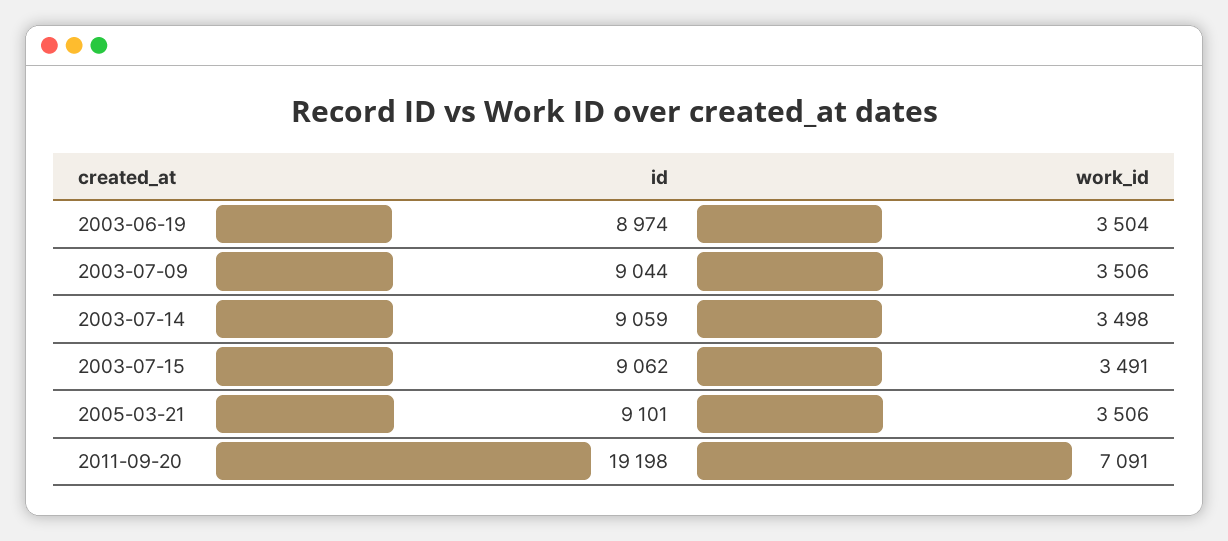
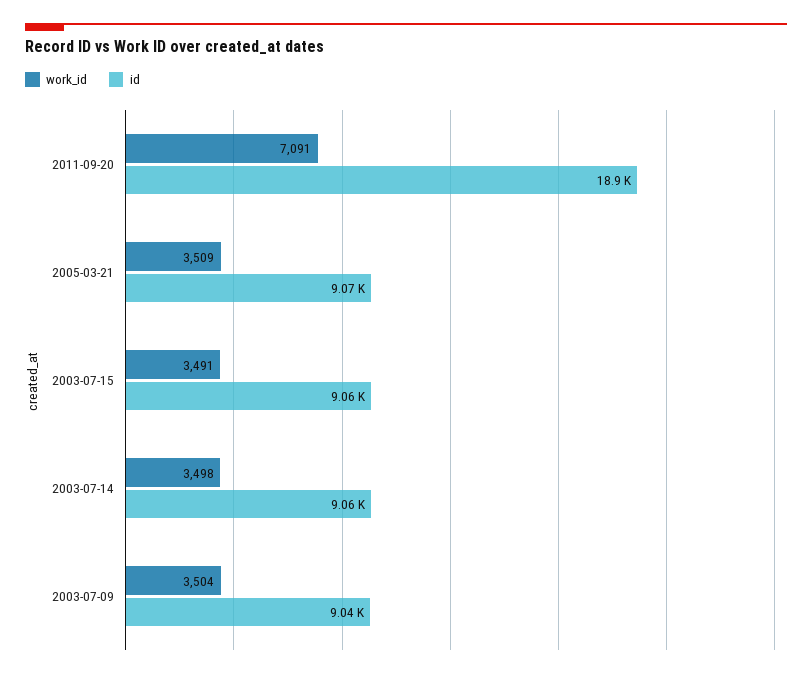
  {
    "id": {
-     "2003-06-19": 8974,
      "2003-07-09": 9044,
      "2003-07-14": 9059,
      "2003-07-15": 9062,
-     "2005-03-21": 9101,
+     "2005-03-21": 9070,
-     "2011-09-20": 19198
+     "2011-09-20": 18900
    },
    "work_id": {
-     "2003-06-19": 3504,
-     "2003-07-09": 3506,
+     "2003-07-09": 3504,
      "2003-07-14": 3498,
      "2003-07-15": 3491,
-     "2005-03-21": 3506,
+     "2005-03-21": 3509,
      "2011-09-20": 7091
    }
  }

